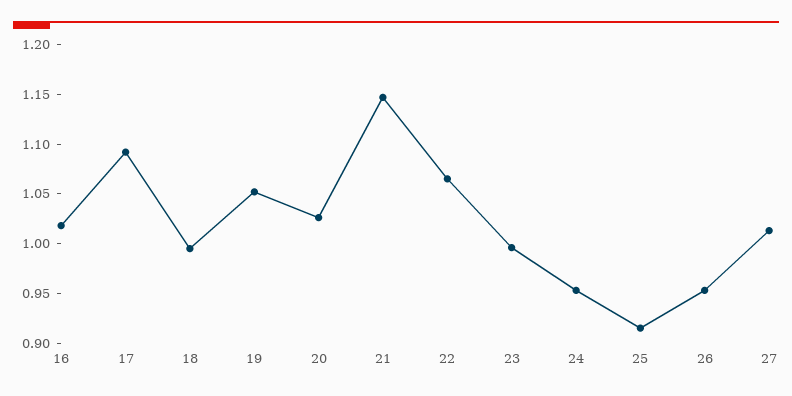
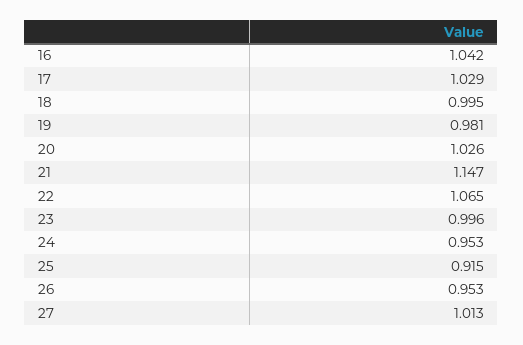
  {
-   "16": 1.02,
+   "16": 1.042,
-   "17": 1.09,
+   "17": 1.029,
    "18": 0.995,
-   "19": 1.05,
+   "19": 0.981,
    "20": 1.026,
    "21": 1.147,
    "22": 1.065,
    "23": 0.996,
    "24": 0.953,
    "25": 0.915,
    "26": 0.953,
    "27": 1.013
  }

